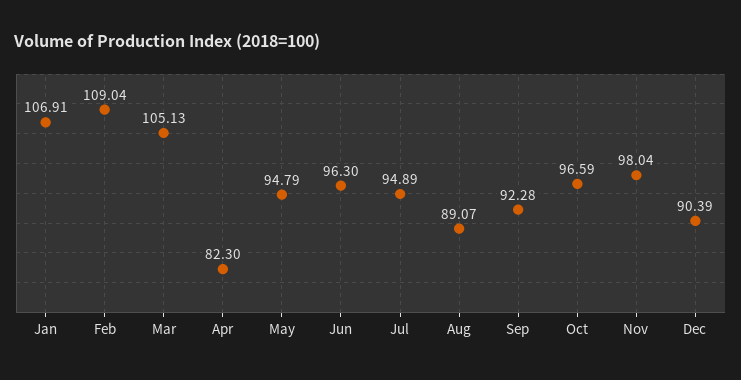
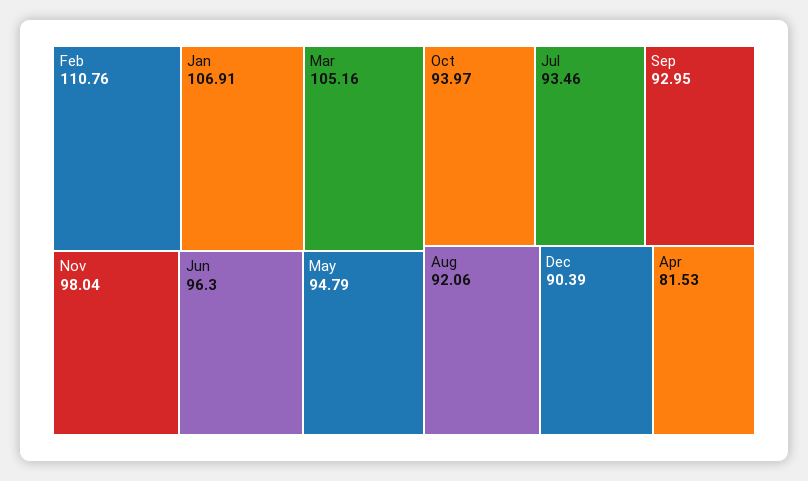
  {
    "Jan": 106.91,
-   "Feb": 109.04,
+   "Feb": 110.76,
-   "Mar": 105.13,
+   "Mar": 105.16,
-   "Apr": 82.3,
+   "Apr": 81.53,
    "May": 94.79,
    "Jun": 96.3,
-   "Jul": 94.89,
+   "Jul": 93.46,
-   "Aug": 89.07,
+   "Aug": 92.06,
-   "Sep": 92.28,
+   "Sep": 92.95,
-   "Oct": 96.59,
+   "Oct": 93.97,
    "Nov": 98.04,
    "Dec": 90.39
  }

